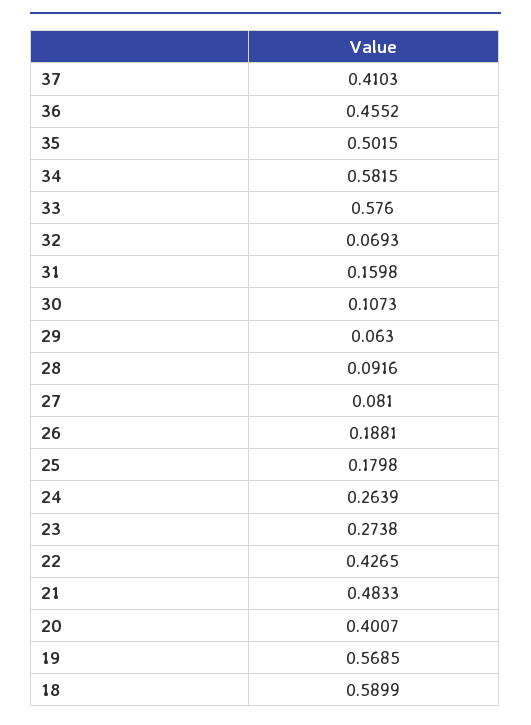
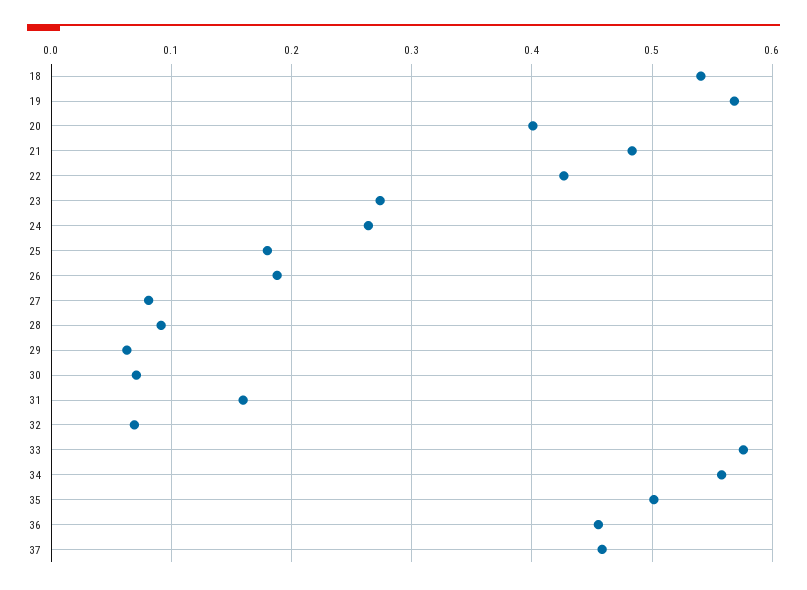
  {
-   "37": 0.4103,
+   "37": 0.46,
    "36": 0.4552,
    "35": 0.5015,
-   "34": 0.5815,
+   "34": 0.56,
    "33": 0.576,
    "32": 0.0693,
    "31": 0.1598,
-   "30": 0.1073,
+   "30": 0.07,
    "29": 0.063,
    "28": 0.0916,
    "27": 0.081,
    "26": 0.1881,
    "25": 0.1798,
    "24": 0.2639,
    "23": 0.2738,
    "22": 0.4265,
    "21": 0.4833,
    "20": 0.4007,
    "19": 0.5685,
-   "18": 0.5899
+   "18": 0.54
  }

